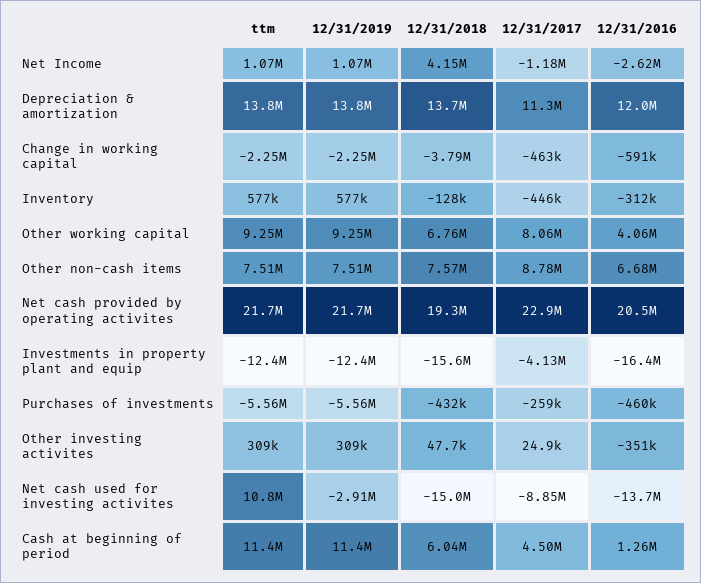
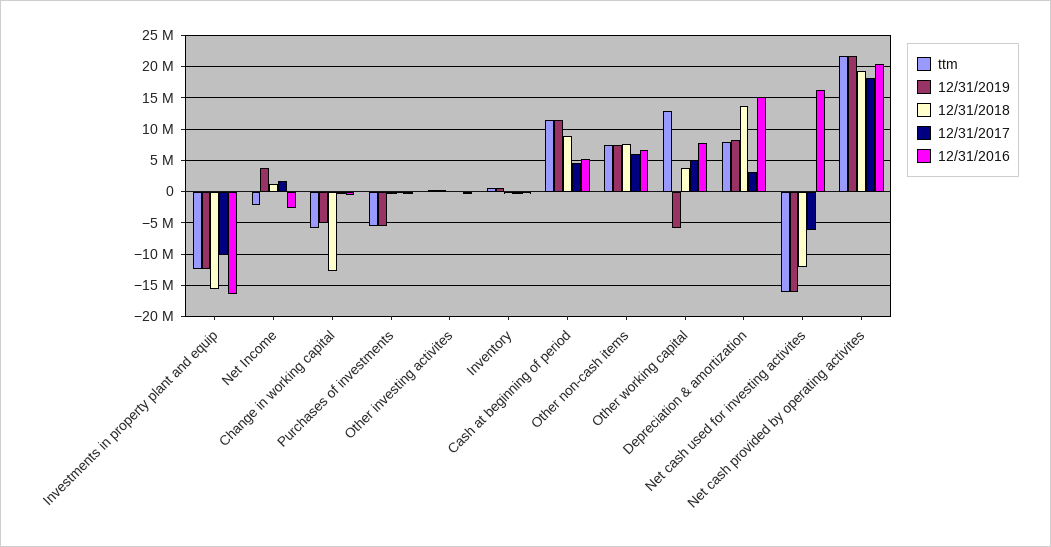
  {
    "ttm": {
-     "Net Income": 1070000,
+     "Net Income": -2000000,
-     "Depreciation & amortization": 13800000,
+     "Depreciation & amortization": 8000000,
-     "Change in working capital": -2250000,
+     "Change in working capital": -6000000,
      "Inventory": 577000,
-     "Other working capital": 9250000,
+     "Other working capital": 13000000,
      "Other non-cash items": 7510000,
      "Net cash provided by operating activites": 21700000,
      "Investments in property plant and equip": -12400000,
      "Purchases of investments": -5560000,
      "Other investing activites": 309000,
-     "Net cash used for investing activites": 10800000,
+     "Net cash used for investing activites": -16000000,
      "Cash at beginning of period": 11400000
    },
    "12/31/2019": {
-     "Net Income": 1070000,
+     "Net Income": 4000000,
-     "Depreciation & amortization": 13800000,
+     "Depreciation & amortization": 8000000,
-     "Change in working capital": -2250000,
+     "Change in working capital": -5000000,
      "Inventory": 577000,
-     "Other working capital": 9250000,
+     "Other working capital": -6000000,
      "Other non-cash items": 7510000,
      "Net cash provided by operating activites": 21700000,
      "Investments in property plant and equip": -12400000,
      "Purchases of investments": -5560000,
      "Other investing activites": 309000,
-     "Net cash used for investing activites": -2910000,
+     "Net cash used for investing activites": -16000000,
      "Cash at beginning of period": 11400000
    },
    "12/31/2018": {
-     "Net Income": 4150000,
+     "Net Income": 1000000,
      "Depreciation & amortization": 13700000,
-     "Change in working capital": -3790000,
+     "Change in working capital": -13000000,
      "Inventory": -128000,
-     "Other working capital": 6760000,
+     "Other working capital": 4000000,
      "Other non-cash items": 7570000,
      "Net cash provided by operating activites": 19300000,
      "Investments in property plant and equip": -15600000,
      "Purchases of investments": -432000,
      "Other investing activites": 47700,
-     "Net cash used for investing activites": -15000000,
+     "Net cash used for investing activites": -12000000,
-     "Cash at beginning of period": 6040000
+     "Cash at beginning of period": 9000000
    },
    "12/31/2017": {
-     "Net Income": -1180000,
+     "Net Income": 2000000,
-     "Depreciation & amortization": 11300000,
+     "Depreciation & amortization": 3000000,
      "Change in working capital": -463000,
      "Inventory": -446000,
-     "Other working capital": 8060000,
+     "Other working capital": 5000000,
-     "Other non-cash items": 8780000,
+     "Other non-cash items": 6000000,
-     "Net cash provided by operating activites": 22900000,
+     "Net cash provided by operating activites": 18000000,
-     "Investments in property plant and equip": -4130000,
+     "Investments in property plant and equip": -10000000,
      "Purchases of investments": -259000,
      "Other investing activites": 24900,
-     "Net cash used for investing activites": -8850000,
+     "Net cash used for investing activites": -6000000,
      "Cash at beginning of period": 4500000
    },
    "12/31/2016": {
      "Net Income": -2620000,
-     "Depreciation & amortization": 12000000,
+     "Depreciation & amortization": 15000000,
      "Change in working capital": -591000,
      "Inventory": -312000,
-     "Other working capital": 4060000,
+     "Other working capital": 8000000,
      "Other non-cash items": 6680000,
      "Net cash provided by operating activites": 20500000,
      "Investments in property plant and equip": -16400000,
      "Purchases of investments": -460000,
      "Other investing activites": -351000,
-     "Net cash used for investing activites": -13700000,
+     "Net cash used for investing activites": 16000000,
-     "Cash at beginning of period": 1260000
+     "Cash at beginning of period": 5000000
    }
  }

